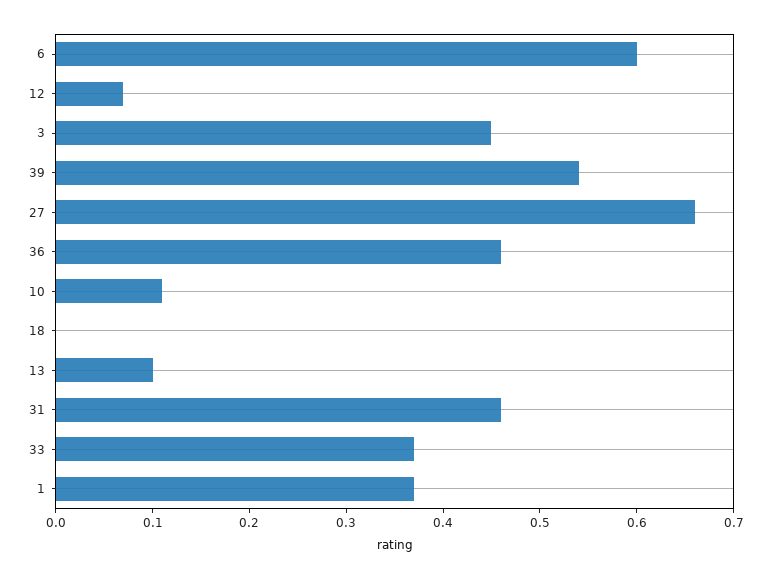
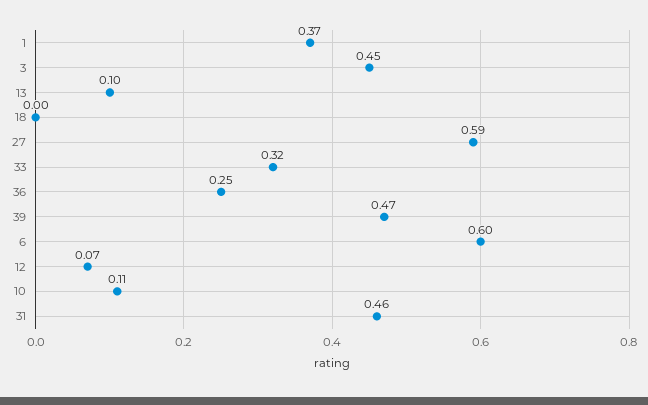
  {
    "6": 0.6,
    "12": 0.07,
    "3": 0.45,
-   "39": 0.54,
+   "39": 0.47,
-   "27": 0.66,
+   "27": 0.59,
-   "36": 0.46,
+   "36": 0.25,
    "10": 0.11,
    "18": 0,
    "13": 0.1,
    "31": 0.46,
-   "33": 0.37,
+   "33": 0.32,
    "1": 0.37
  }

